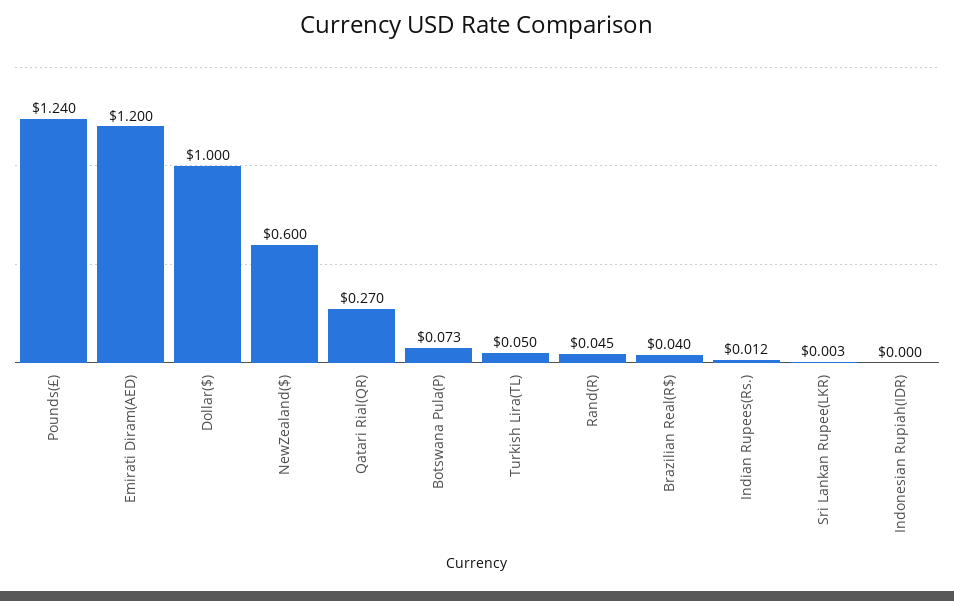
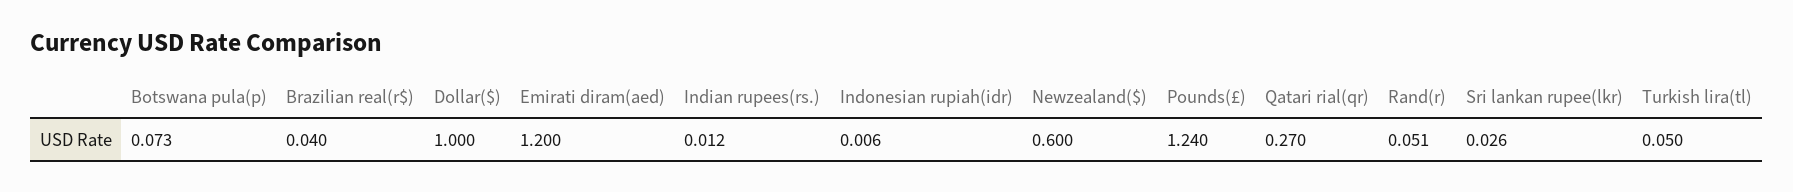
  {
    "Pounds(£)": 1.24,
    "Emirati Diram(AED)": 1.2,
    "Dollar($)": 1,
    "NewZealand($)": 0.6,
    "Qatari Rial(QR)": 0.27,
    "Botswana Pula(P)": 0.073,
    "Turkish Lira(TL)": 0.05,
-   "Rand(R)": 0.045,
+   "Rand(R)": 0.051,
    "Brazilian Real(R$)": 0.04,
    "Indian Rupees(Rs.)": 0.012,
-   "Sri Lankan Rupee(LKR)": 0.003,
+   "Sri Lankan Rupee(LKR)": 0.026,
-   "Indonesian Rupiah(IDR)": 0
+   "Indonesian Rupiah(IDR)": 0.006
  }

